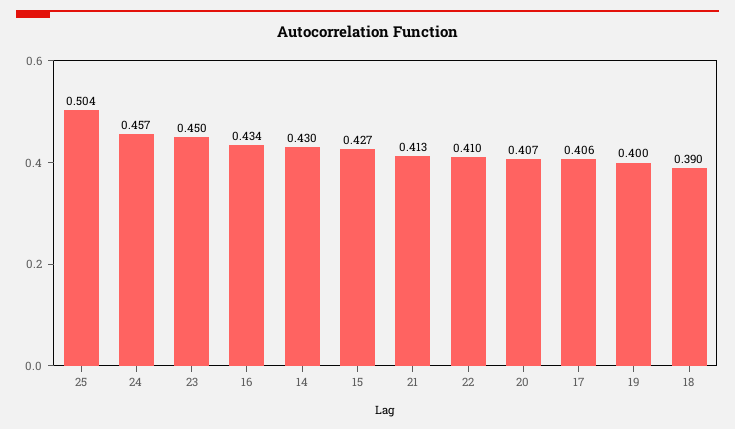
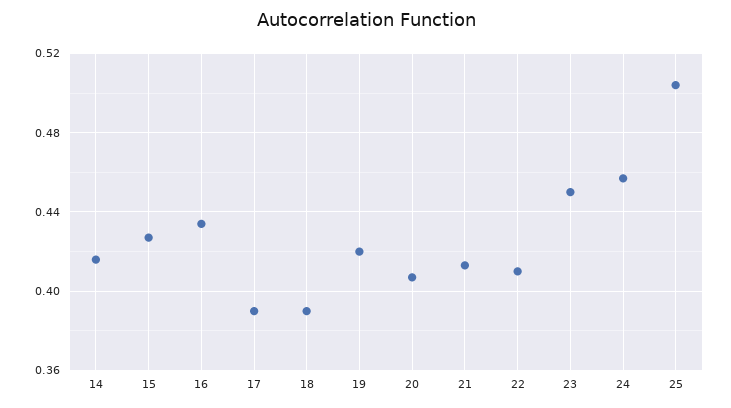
  {
    "25": 0.504,
    "24": 0.457,
    "23": 0.45,
    "16": 0.434,
-   "14": 0.43,
+   "14": 0.415,
    "15": 0.427,
    "21": 0.413,
    "22": 0.41,
    "20": 0.407,
-   "17": 0.406,
+   "17": 0.39,
-   "19": 0.4,
+   "19": 0.42,
    "18": 0.39
  }

